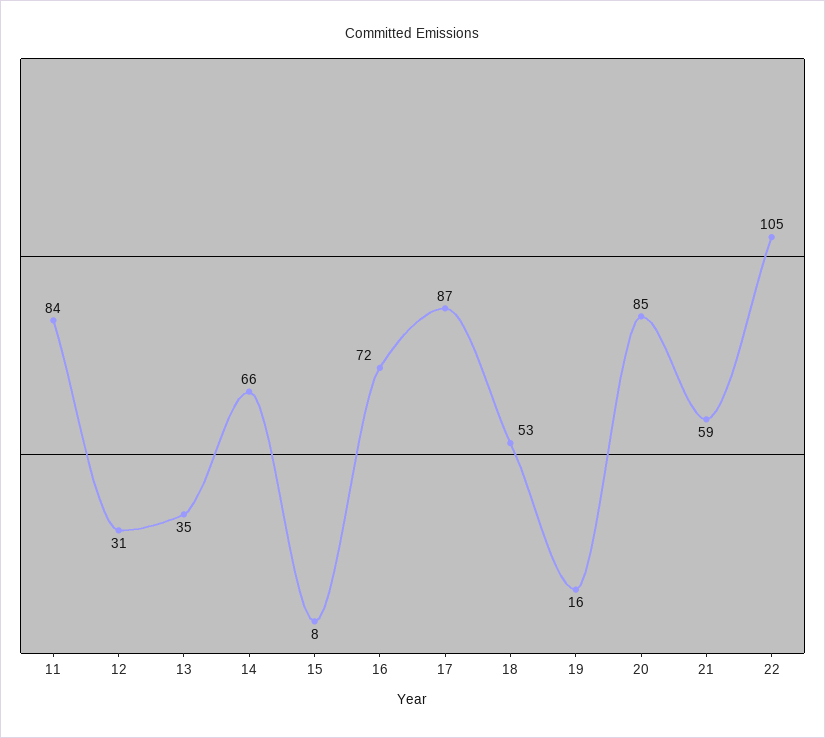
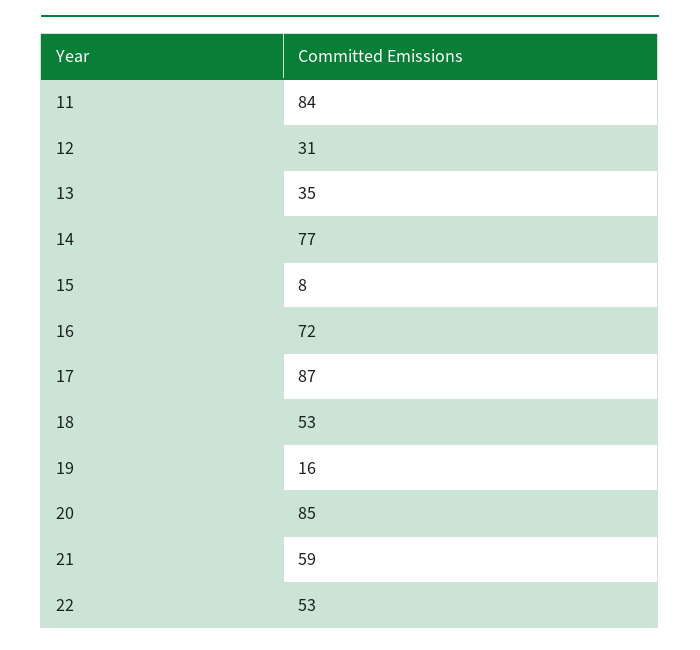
  {
    "11": 84,
    "12": 31,
    "13": 35,
-   "14": 66,
+   "14": 77,
    "15": 8,
    "16": 72,
    "17": 87,
    "18": 53,
    "19": 16,
    "20": 85,
    "21": 59,
-   "22": 105
+   "22": 53
  }

